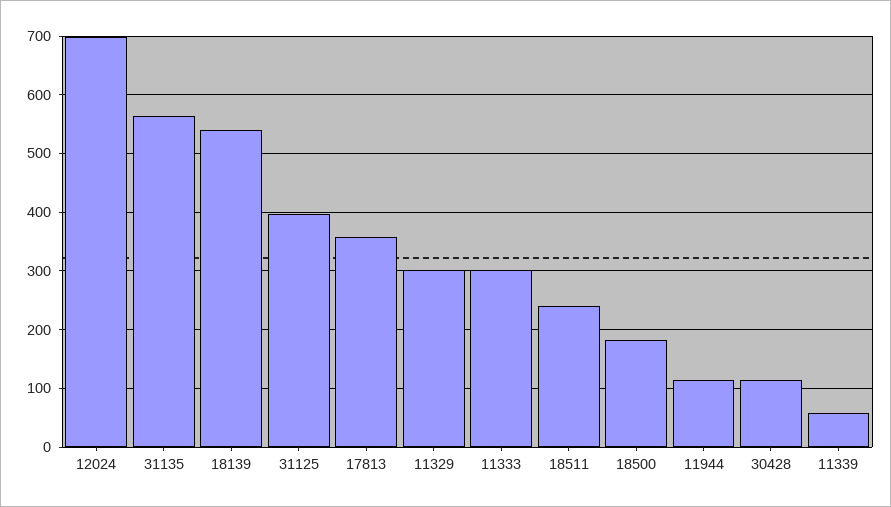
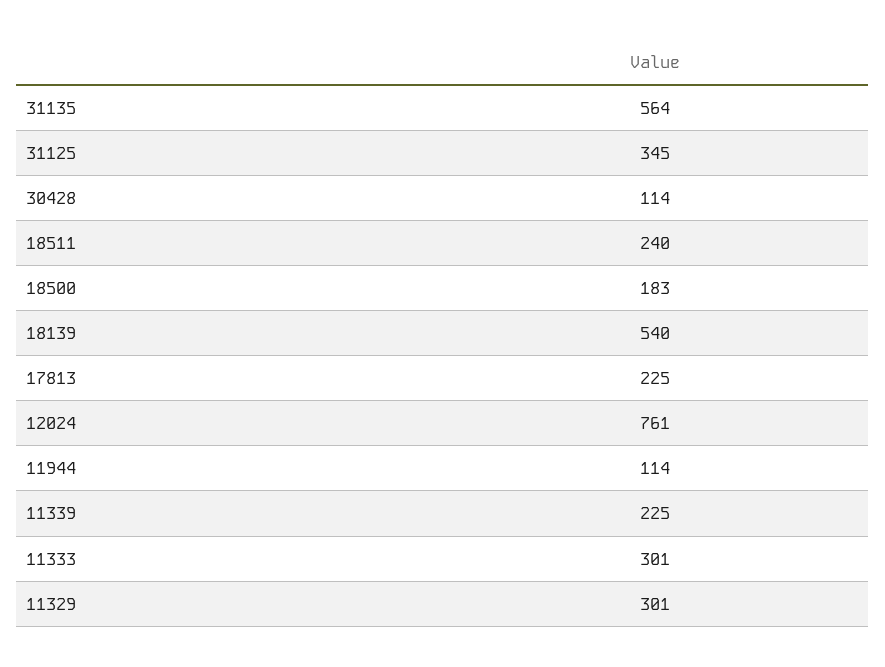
  {
-   "12024": 700,
+   "12024": 761,
    "31135": 564,
    "18139": 540,
-   "31125": 400,
+   "31125": 345,
-   "17813": 360,
+   "17813": 225,
    "11329": 301,
    "11333": 301,
    "18511": 240,
    "18500": 183,
    "11944": 114,
    "30428": 114,
-   "11339": 60
+   "11339": 225
  }

